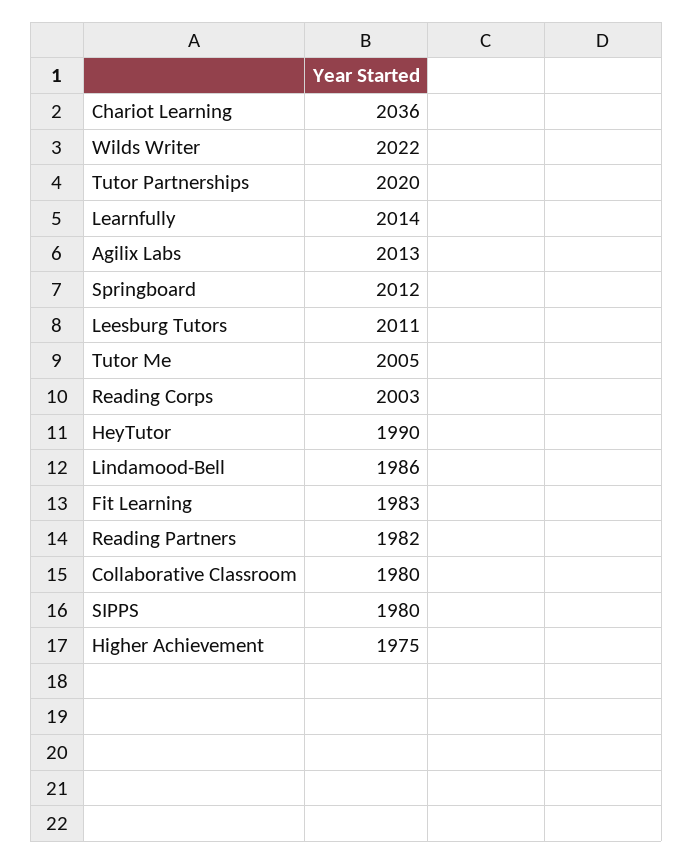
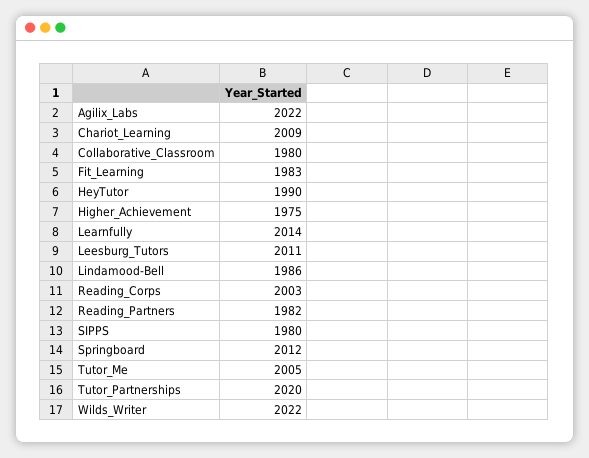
  {
-   "Chariot Learning": 2036,
+   "Chariot Learning": 2009,
    "Wilds Writer": 2022,
    "Tutor Partnerships": 2020,
    "Learnfully": 2014,
-   "Agilix Labs": 2013,
+   "Agilix Labs": 2022,
    "Springboard": 2012,
    "Leesburg Tutors": 2011,
    "Tutor Me": 2005,
    "Reading Corps": 2003,
    "HeyTutor": 1990,
    "Lindamood-Bell": 1986,
    "Fit Learning": 1983,
    "Reading Partners": 1982,
    "Collaborative Classroom": 1980,
    "SIPPS": 1980,
    "Higher Achievement": 1975
  }

